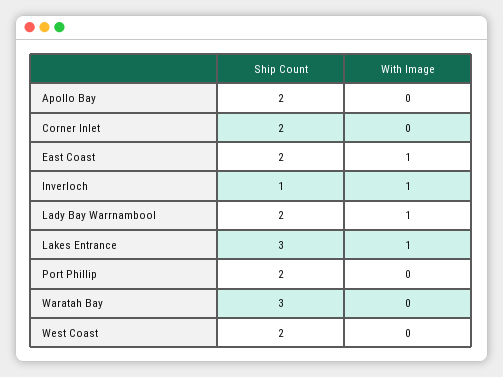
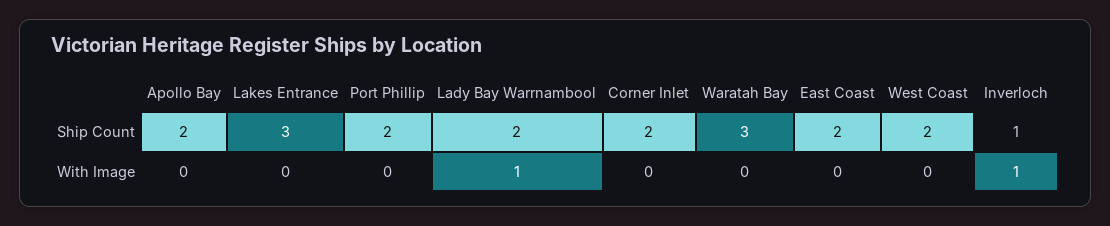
  {
    "Ship Count": {
      "Apollo Bay": 2,
      "Corner Inlet": 2,
      "East Coast": 2,
      "Inverloch": 1,
      "Lady Bay Warrnambool": 2,
      "Lakes Entrance": 3,
      "Port Phillip": 2,
      "Waratah Bay": 3,
      "West Coast": 2
    },
    "With Image": {
      "Apollo Bay": 0,
      "Corner Inlet": 0,
-     "East Coast": 1,
+     "East Coast": 0,
      "Inverloch": 1,
      "Lady Bay Warrnambool": 1,
-     "Lakes Entrance": 1,
+     "Lakes Entrance": 0,
      "Port Phillip": 0,
      "Waratah Bay": 0,
      "West Coast": 0
    }
  }

